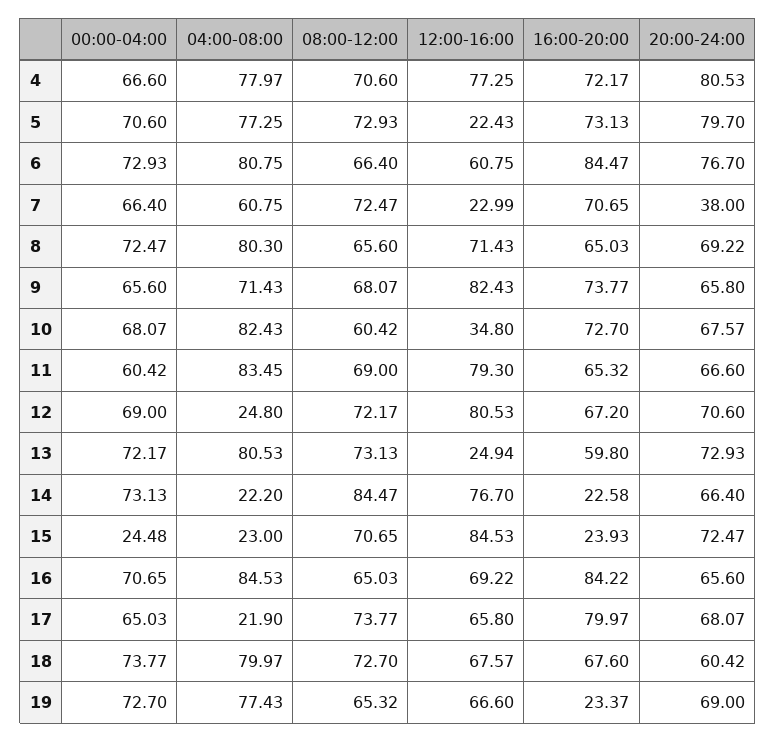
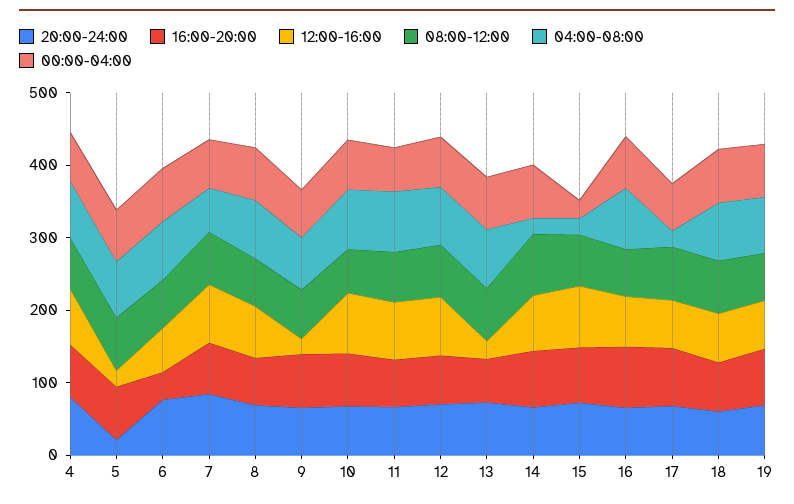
  {
    "00:00-04:00": {
      "4": 66.6,
      "5": 70.6,
      "6": 72.93,
      "7": 66.4,
      "8": 72.47,
      "9": 65.6,
      "10": 68.07,
      "11": 60.42,
      "12": 69,
      "13": 72.17,
      "14": 73.13,
      "15": 24.48,
      "16": 70.65,
      "17": 65.03,
      "18": 73.77,
      "19": 72.7
    },
    "04:00-08:00": {
      "4": 77.97,
      "5": 77.25,
      "6": 80.75,
      "7": 60.75,
      "8": 80.3,
      "9": 71.43,
      "10": 82.43,
      "11": 83.45,
-     "12": 24.8,
+     "12": 80,
      "13": 80.53,
      "14": 22.2,
      "15": 23,
      "16": 84.53,
      "17": 21.9,
      "18": 79.97,
      "19": 77.43
    },
    "08:00-12:00": {
      "4": 70.6,
      "5": 72.93,
      "6": 66.4,
      "7": 72.47,
      "8": 65.6,
      "9": 68.07,
      "10": 60.42,
      "11": 69,
      "12": 72.17,
      "13": 73.13,
      "14": 84.47,
      "15": 70.65,
      "16": 65.03,
      "17": 73.77,
      "18": 72.7,
      "19": 65.32
    },
    "12:00-16:00": {
      "4": 77.25,
      "5": 22.43,
      "6": 60.75,
-     "7": 22.99,
+     "7": 80,
      "8": 71.43,
-     "9": 82.43,
+     "9": 20,
-     "10": 34.8,
+     "10": 80,
      "11": 79.3,
      "12": 80.53,
      "13": 24.94,
      "14": 76.7,
      "15": 84.53,
      "16": 69.22,
      "17": 65.8,
      "18": 67.57,
      "19": 66.6
    },
    "16:00-20:00": {
      "4": 72.17,
      "5": 73.13,
-     "6": 84.47,
+     "6": 40,
      "7": 70.65,
      "8": 65.03,
      "9": 73.77,
      "10": 72.7,
      "11": 65.32,
      "12": 67.2,
      "13": 59.8,
-     "14": 22.58,
+     "14": 80,
-     "15": 23.93,
+     "15": 80,
      "16": 84.22,
      "17": 79.97,
      "18": 67.6,
-     "19": 23.37
+     "19": 80
    },
    "20:00-24:00": {
      "4": 80.53,
-     "5": 79.7,
+     "5": 20,
      "6": 76.7,
-     "7": 38,
+     "7": 80,
      "8": 69.22,
      "9": 65.8,
      "10": 67.57,
      "11": 66.6,
      "12": 70.6,
      "13": 72.93,
      "14": 66.4,
      "15": 72.47,
      "16": 65.6,
      "17": 68.07,
      "18": 60.42,
      "19": 69
    }
  }

